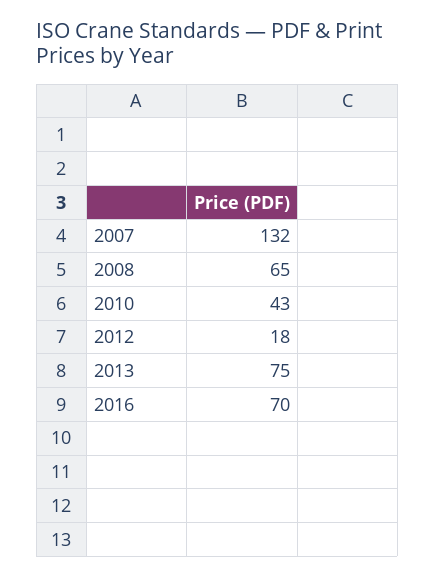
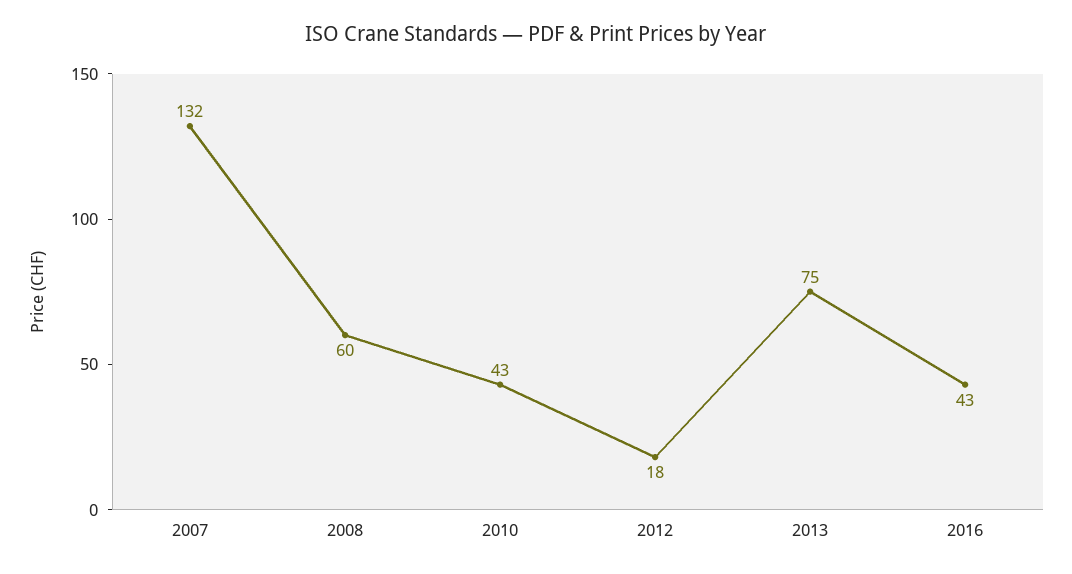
  {
    "2007": 132,
-   "2008": 65,
+   "2008": 60,
    "2010": 43,
    "2012": 18,
    "2013": 75,
-   "2016": 70
+   "2016": 43
  }

